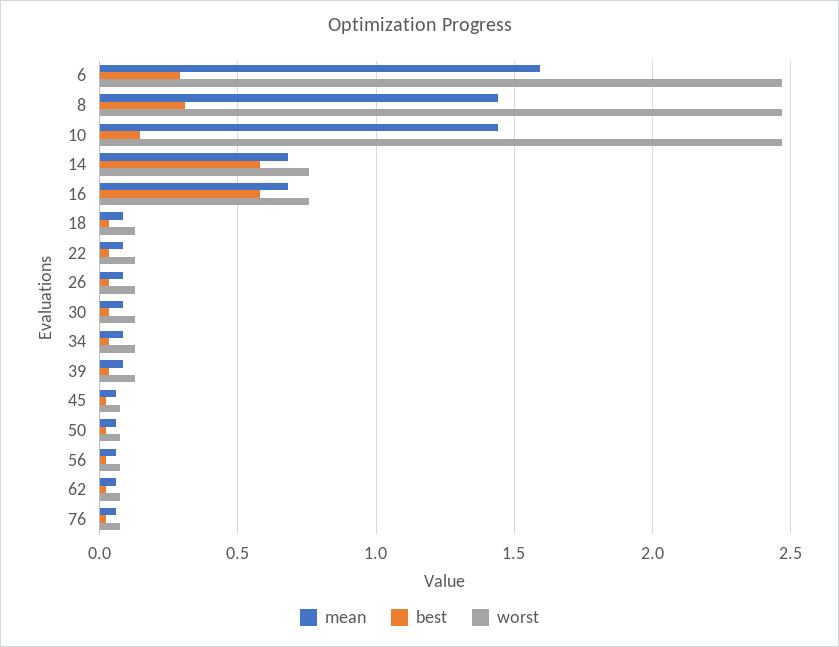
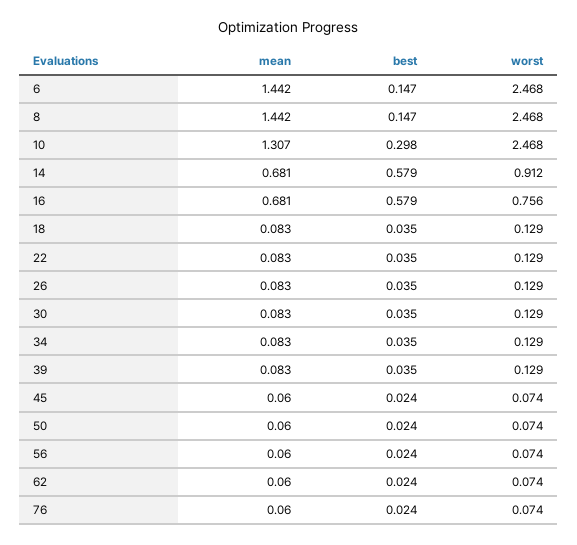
  {
    "mean": {
-     "6": 1.6,
+     "6": 1.442,
      "8": 1.442,
-     "10": 1.45,
+     "10": 1.307,
      "14": 0.681,
      "16": 0.681,
      "18": 0.083,
      "22": 0.083,
      "26": 0.083,
      "30": 0.083,
      "34": 0.083,
      "39": 0.083,
      "45": 0.06,
      "50": 0.06,
      "56": 0.06,
      "62": 0.06,
      "76": 0.06
    },
    "best": {
-     "6": 0.3,
+     "6": 0.147,
-     "8": 0.3,
+     "8": 0.147,
-     "10": 0.15,
+     "10": 0.298,
      "14": 0.579,
      "16": 0.579,
      "18": 0.035,
      "22": 0.035,
      "26": 0.035,
      "30": 0.035,
      "34": 0.035,
      "39": 0.035,
      "45": 0.024,
      "50": 0.024,
      "56": 0.024,
      "62": 0.024,
      "76": 0.024
    },
    "worst": {
      "6": 2.468,
      "8": 2.468,
      "10": 2.468,
-     "14": 0.75,
+     "14": 0.912,
      "16": 0.756,
      "18": 0.129,
      "22": 0.129,
      "26": 0.129,
      "30": 0.129,
      "34": 0.129,
      "39": 0.129,
      "45": 0.074,
      "50": 0.074,
      "56": 0.074,
      "62": 0.074,
      "76": 0.074
    }
  }

